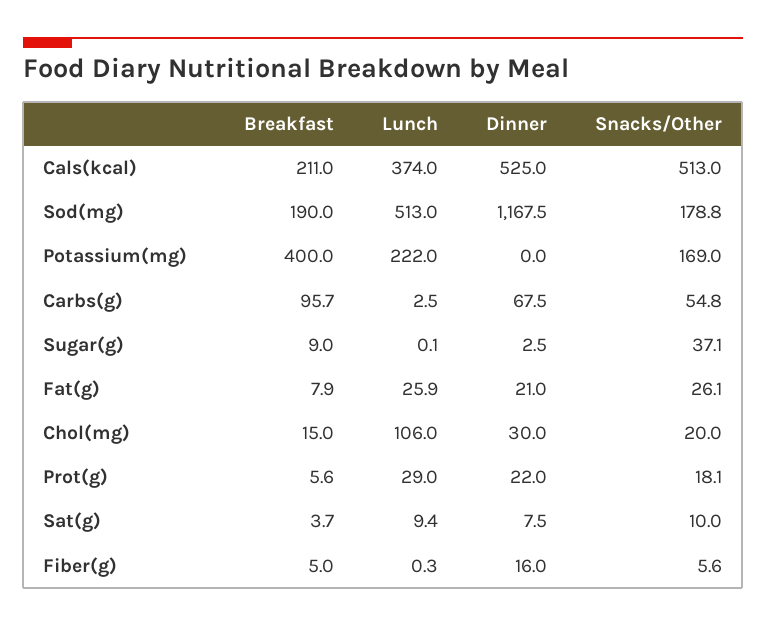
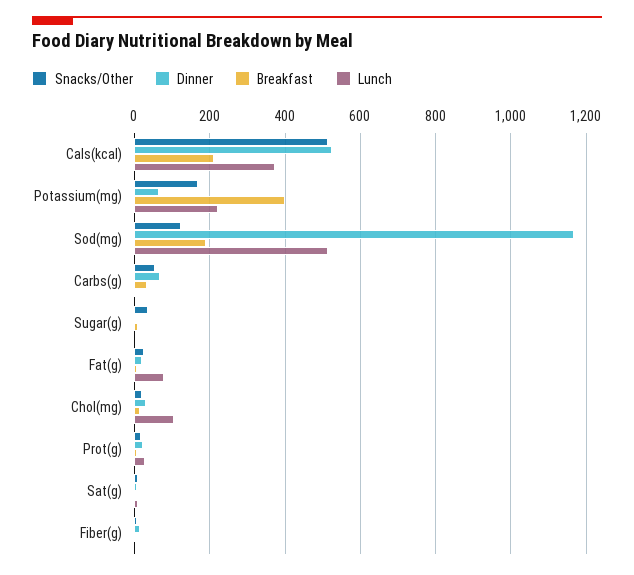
  {
    "Breakfast": {
      "Cals(kcal)": 211,
      "Sod(mg)": 190,
      "Potassium(mg)": 400,
-     "Carbs(g)": 95.7,
+     "Carbs(g)": 40,
      "Sugar(g)": 9,
      "Fat(g)": 7.9,
      "Chol(mg)": 15,
      "Prot(g)": 5.6,
      "Sat(g)": 3.7,
      "Fiber(g)": 5
    },
    "Lunch": {
      "Cals(kcal)": 374,
      "Sod(mg)": 513,
      "Potassium(mg)": 222,
      "Carbs(g)": 2.5,
      "Sugar(g)": 0.1,
-     "Fat(g)": 25.9,
+     "Fat(g)": 80,
      "Chol(mg)": 106,
      "Prot(g)": 29,
      "Sat(g)": 9.4,
      "Fiber(g)": 0.3
    },
    "Dinner": {
      "Cals(kcal)": 525,
      "Sod(mg)": 1167.5,
-     "Potassium(mg)": 0,
+     "Potassium(mg)": 60,
      "Carbs(g)": 67.5,
      "Sugar(g)": 2.5,
      "Fat(g)": 21,
      "Chol(mg)": 30,
      "Prot(g)": 22,
      "Sat(g)": 7.5,
      "Fiber(g)": 16
    },
    "Snacks/Other": {
      "Cals(kcal)": 513,
-     "Sod(mg)": 178.8,
+     "Sod(mg)": 120,
      "Potassium(mg)": 169,
      "Carbs(g)": 54.8,
      "Sugar(g)": 37.1,
      "Fat(g)": 26.1,
      "Chol(mg)": 20,
      "Prot(g)": 18.1,
      "Sat(g)": 10,
      "Fiber(g)": 5.6
    }
  }

